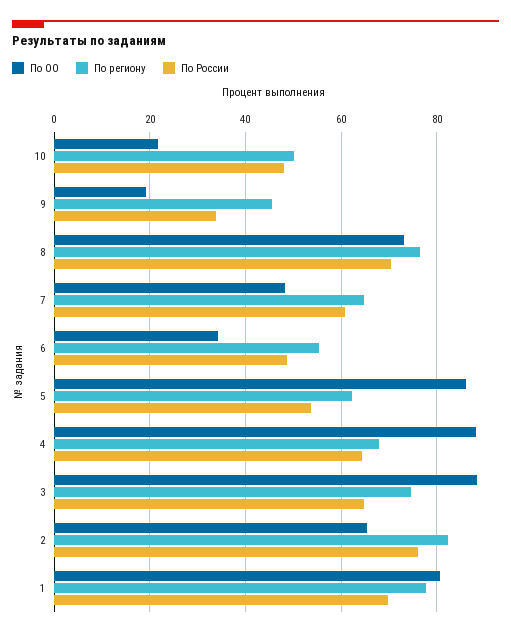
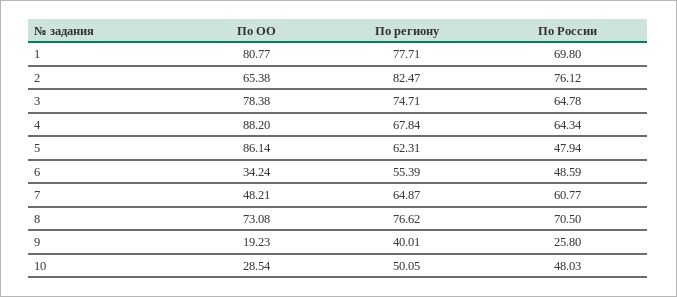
  {
    "По ОО": {
-     "10": 22,
+     "10": 28.54,
      "9": 19.23,
      "8": 73.08,
      "7": 48.21,
      "6": 34.24,
      "5": 86.14,
      "4": 88.2,
-     "3": 88,
+     "3": 78.38,
      "2": 65.38,
      "1": 80.77
    },
    "По региону": {
      "10": 50.05,
-     "9": 46,
+     "9": 40.01,
      "8": 76.62,
      "7": 64.87,
      "6": 55.39,
      "5": 62.31,
      "4": 67.84,
      "3": 74.71,
      "2": 82.47,
      "1": 77.71
    },
    "По России": {
      "10": 48.03,
-     "9": 34,
+     "9": 25.8,
      "8": 70.5,
      "7": 60.77,
      "6": 48.59,
-     "5": 54,
+     "5": 47.94,
      "4": 64.34,
      "3": 64.78,
      "2": 76.12,
      "1": 69.8
    }
  }

